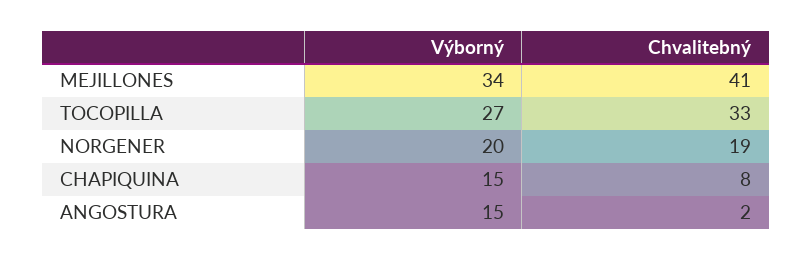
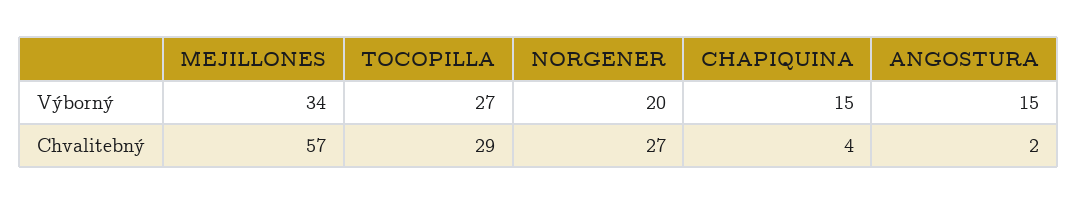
  {
    "Výborný": {
      "MEJILLONES": 34,
      "TOCOPILLA": 27,
      "NORGENER": 20,
      "CHAPIQUINA": 15,
      "ANGOSTURA": 15
    },
    "Chvalitebný": {
-     "MEJILLONES": 41,
+     "MEJILLONES": 57,
-     "TOCOPILLA": 33,
+     "TOCOPILLA": 29,
-     "NORGENER": 19,
+     "NORGENER": 27,
-     "CHAPIQUINA": 8,
+     "CHAPIQUINA": 4,
      "ANGOSTURA": 2
    }
  }

